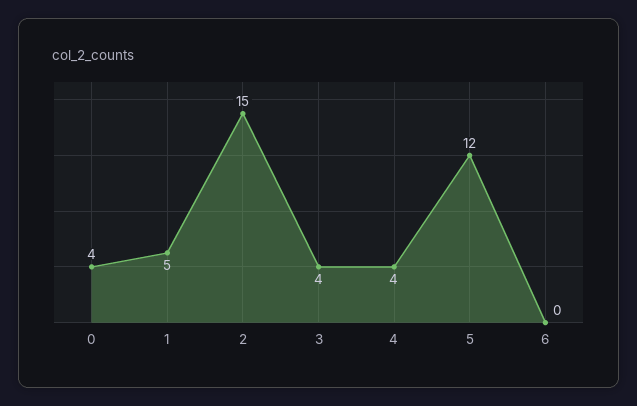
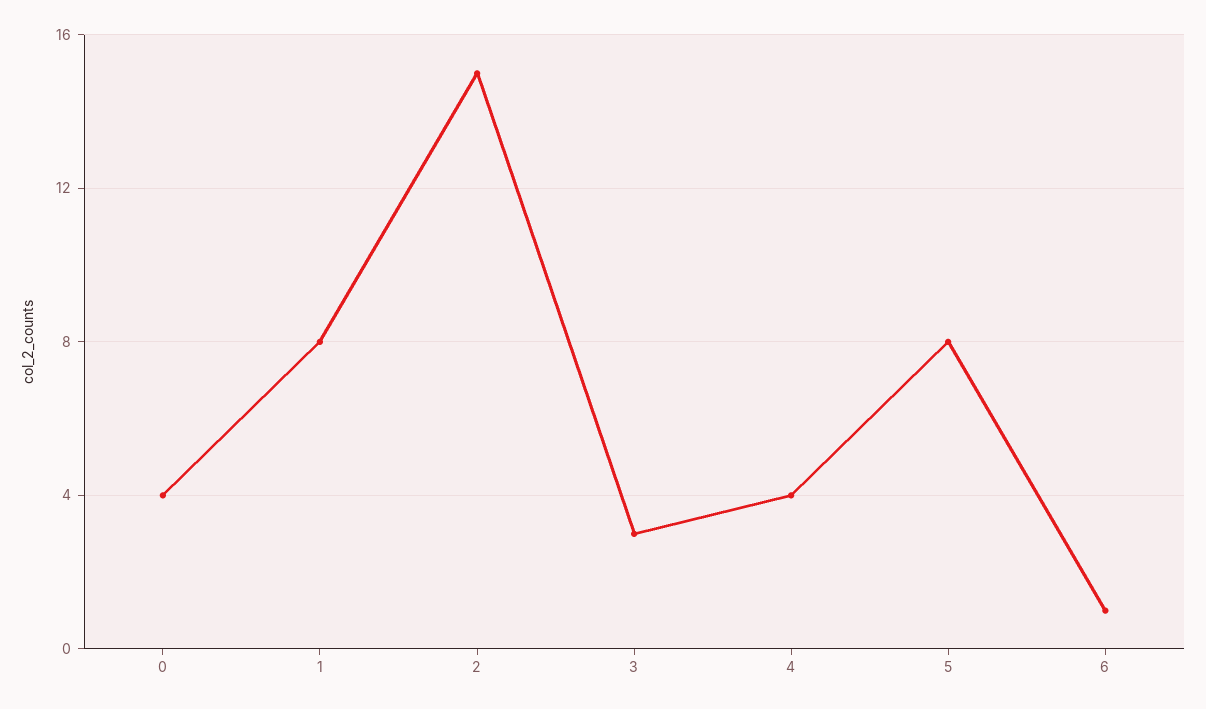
  {
    "0": 4,
-   "1": 5,
+   "1": 8,
    "2": 15,
-   "3": 4,
+   "3": 3,
    "4": 4,
-   "5": 12,
+   "5": 8,
-   "6": 0
+   "6": 1
  }

